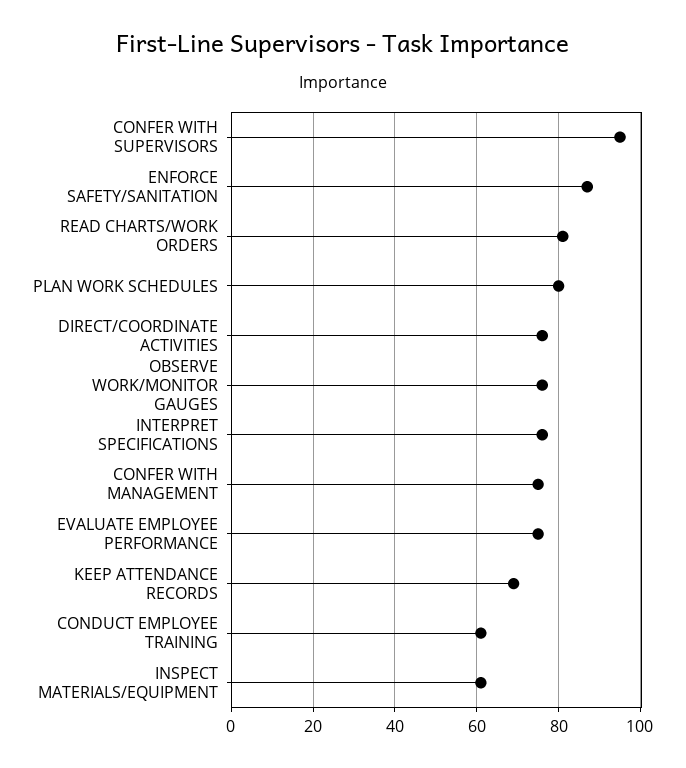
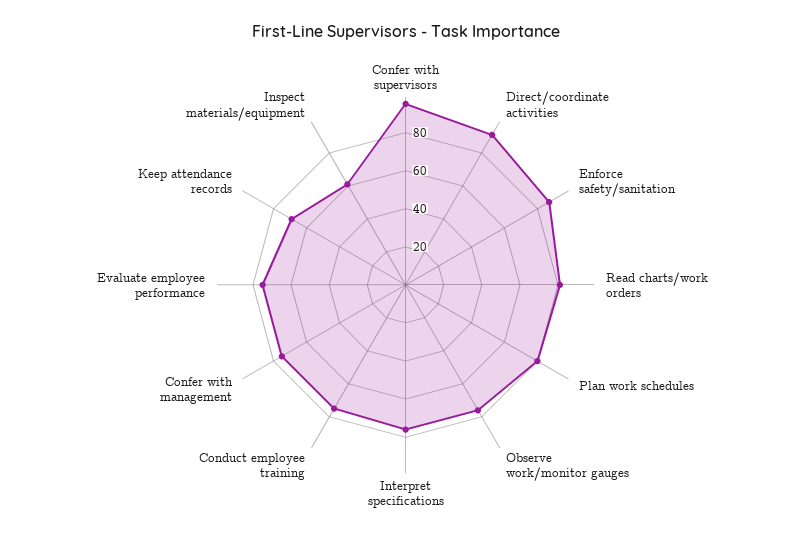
  {
    "CONFER WITH SUPERVISORS": 95,
    "ENFORCE SAFETY/SANITATION": 85,
    "READ CHARTS/WORK ORDERS": 80,
    "PLAN WORK SCHEDULES": 80,
-   "DIRECT/COORDINATE ACTIVITIES": 75,
+   "DIRECT/COORDINATE ACTIVITIES": 90,
    "OBSERVE WORK/MONITOR GAUGES": 75,
    "INTERPRET SPECIFICATIONS": 75,
    "CONFER WITH MANAGEMENT": 75,
    "EVALUATE EMPLOYEE PERFORMANCE": 75,
    "KEEP ATTENDANCE RECORDS": 70,
-   "CONDUCT EMPLOYEE TRAINING": 60,
+   "CONDUCT EMPLOYEE TRAINING": 75,
    "INSPECT MATERIALS/EQUIPMENT": 60
  }

